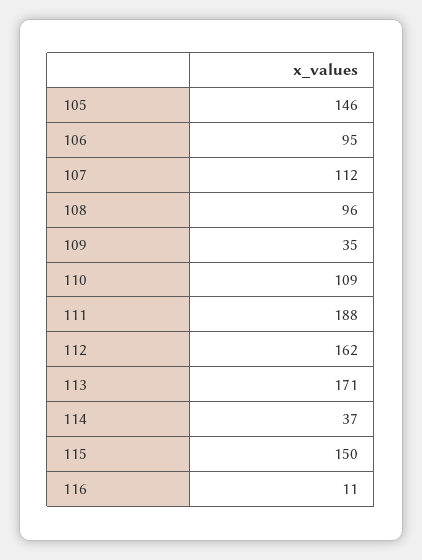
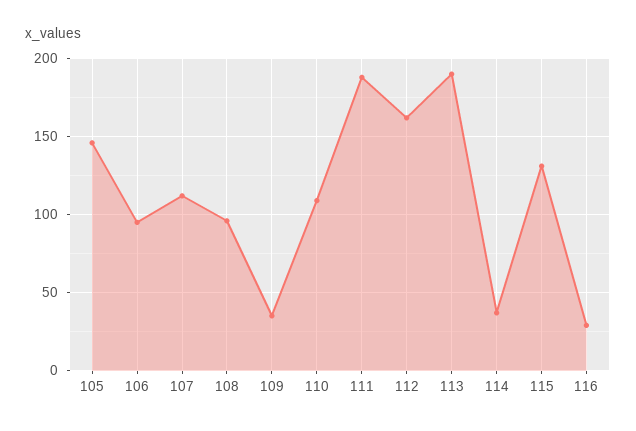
  {
    "105": 146,
    "106": 95,
    "107": 112,
    "108": 96,
    "109": 35,
    "110": 109,
    "111": 188,
    "112": 162,
-   "113": 171,
+   "113": 190,
    "114": 37,
-   "115": 150,
+   "115": 130,
-   "116": 11
+   "116": 30
  }

